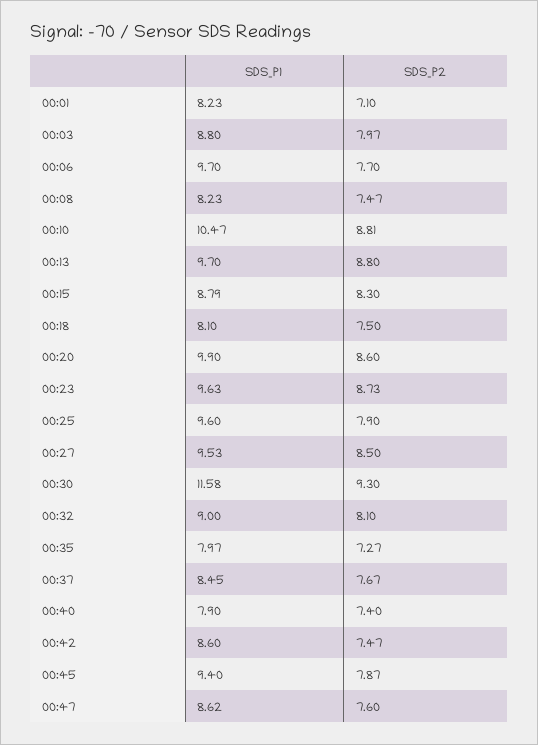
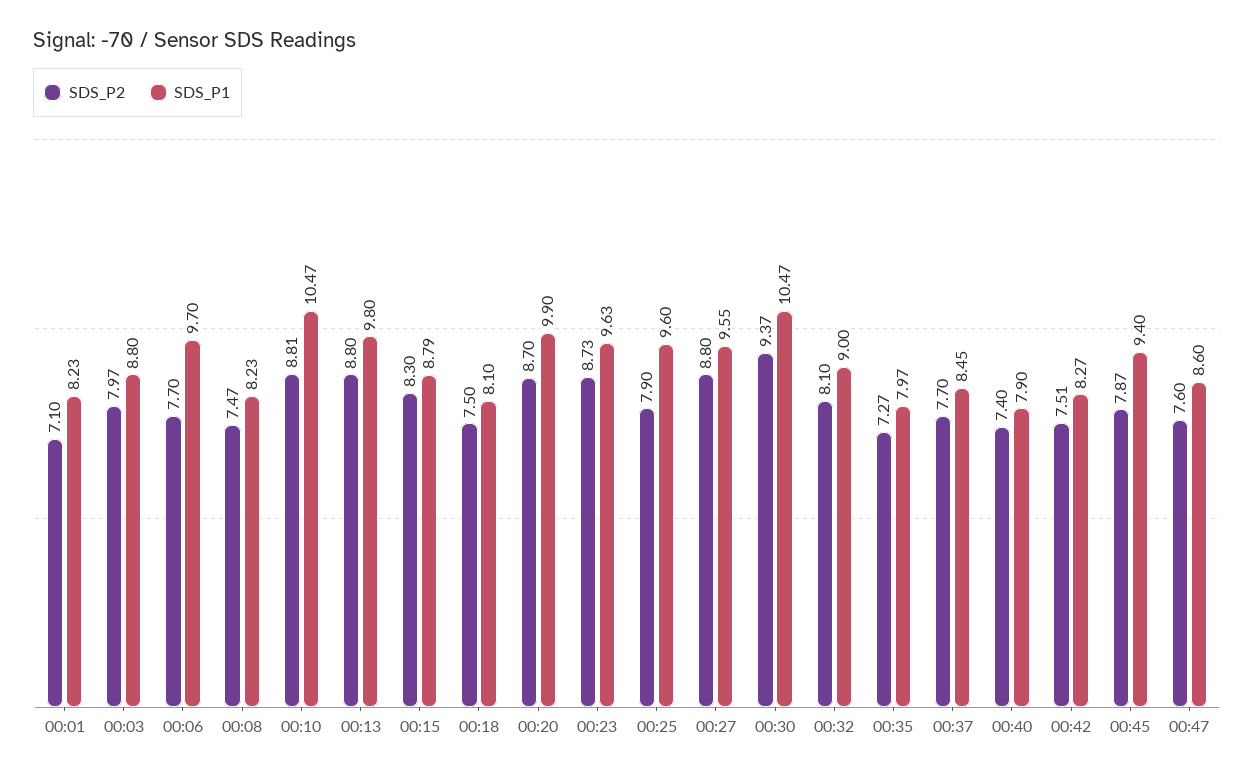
  {
    "SDS_P1": {
      "00:01": 8.23,
      "00:03": 8.8,
      "00:06": 9.7,
      "00:08": 8.23,
      "00:10": 10.47,
-     "00:13": 9.7,
+     "00:13": 9.8,
      "00:15": 8.79,
      "00:18": 8.1,
      "00:20": 9.9,
      "00:23": 9.63,
      "00:25": 9.6,
-     "00:27": 9.53,
+     "00:27": 9.55,
-     "00:30": 11.58,
+     "00:30": 10.47,
      "00:32": 9,
      "00:35": 7.97,
      "00:37": 8.45,
      "00:40": 7.9,
-     "00:42": 8.6,
+     "00:42": 8.27,
      "00:45": 9.4,
-     "00:47": 8.62
+     "00:47": 8.6
    },
    "SDS_P2": {
      "00:01": 7.1,
      "00:03": 7.97,
      "00:06": 7.7,
      "00:08": 7.47,
      "00:10": 8.81,
      "00:13": 8.8,
      "00:15": 8.3,
      "00:18": 7.5,
-     "00:20": 8.6,
+     "00:20": 8.7,
      "00:23": 8.73,
      "00:25": 7.9,
-     "00:27": 8.5,
+     "00:27": 8.8,
-     "00:30": 9.3,
+     "00:30": 9.37,
      "00:32": 8.1,
      "00:35": 7.27,
-     "00:37": 7.67,
+     "00:37": 7.7,
      "00:40": 7.4,
-     "00:42": 7.47,
+     "00:42": 7.51,
      "00:45": 7.87,
      "00:47": 7.6
    }
  }

